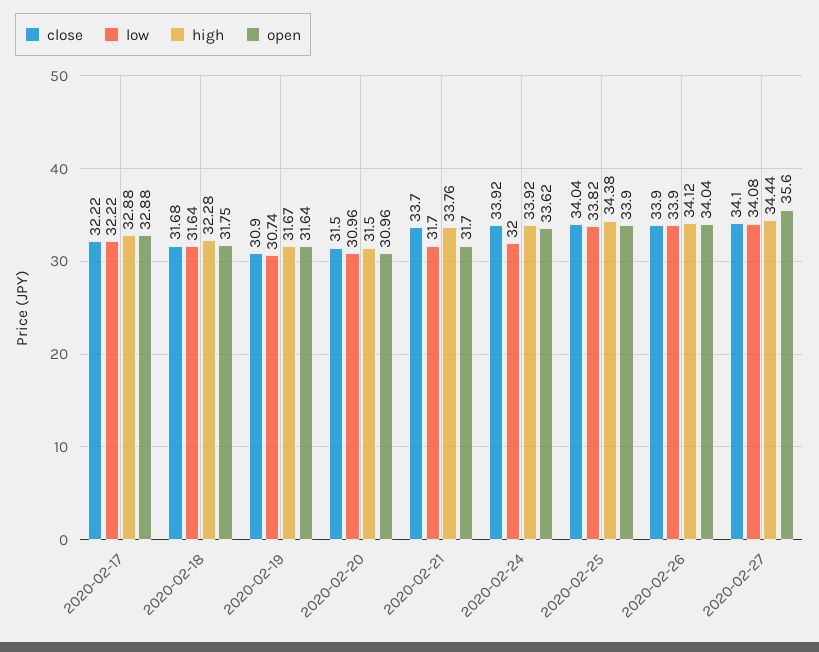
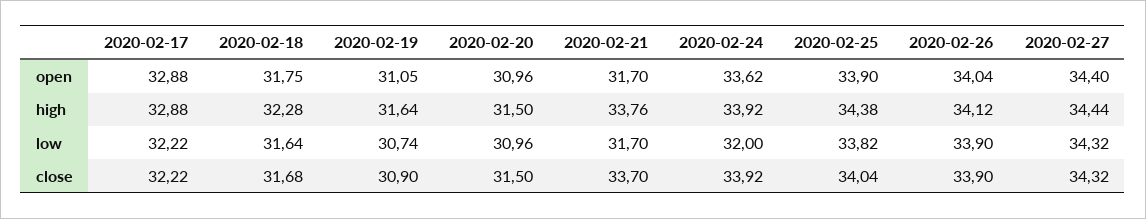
  {
    "close": {
      "2020-02-17": 32.22,
      "2020-02-18": 31.68,
      "2020-02-19": 30.9,
      "2020-02-20": 31.5,
      "2020-02-21": 33.7,
      "2020-02-24": 33.92,
      "2020-02-25": 34.04,
      "2020-02-26": 33.9,
-     "2020-02-27": 34.1
+     "2020-02-27": 34.32
    },
    "low": {
      "2020-02-17": 32.22,
      "2020-02-18": 31.64,
      "2020-02-19": 30.74,
      "2020-02-20": 30.96,
      "2020-02-21": 31.7,
      "2020-02-24": 32,
      "2020-02-25": 33.82,
      "2020-02-26": 33.9,
-     "2020-02-27": 34.08
+     "2020-02-27": 34.32
    },
    "high": {
      "2020-02-17": 32.88,
      "2020-02-18": 32.28,
-     "2020-02-19": 31.67,
+     "2020-02-19": 31.64,
      "2020-02-20": 31.5,
      "2020-02-21": 33.76,
      "2020-02-24": 33.92,
      "2020-02-25": 34.38,
      "2020-02-26": 34.12,
      "2020-02-27": 34.44
    },
    "open": {
      "2020-02-17": 32.88,
      "2020-02-18": 31.75,
-     "2020-02-19": 31.64,
+     "2020-02-19": 31.05,
      "2020-02-20": 30.96,
      "2020-02-21": 31.7,
      "2020-02-24": 33.62,
      "2020-02-25": 33.9,
      "2020-02-26": 34.04,
-     "2020-02-27": 35.6
+     "2020-02-27": 34.4
    }
  }

